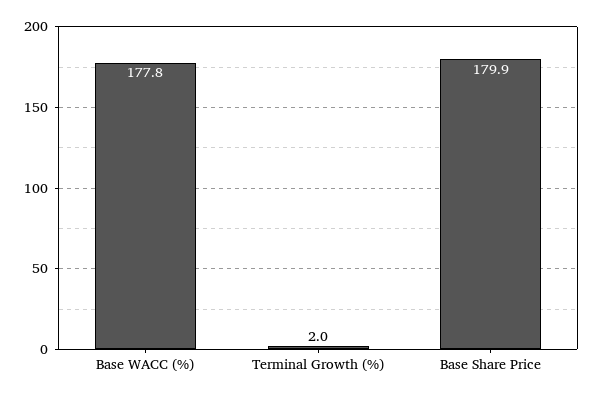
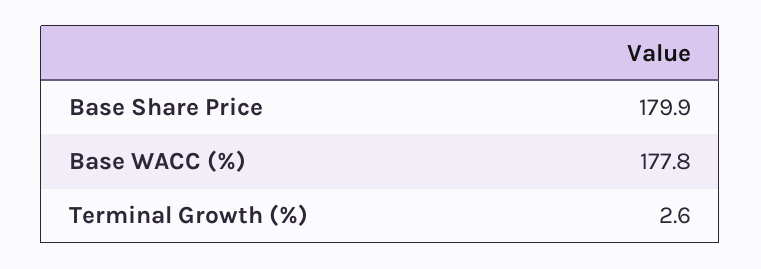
  {
    "Base WACC (%)": 177.8,
-   "Terminal Growth (%)": 2,
+   "Terminal Growth (%)": 2.6,
    "Base Share Price": 179.9
  }

